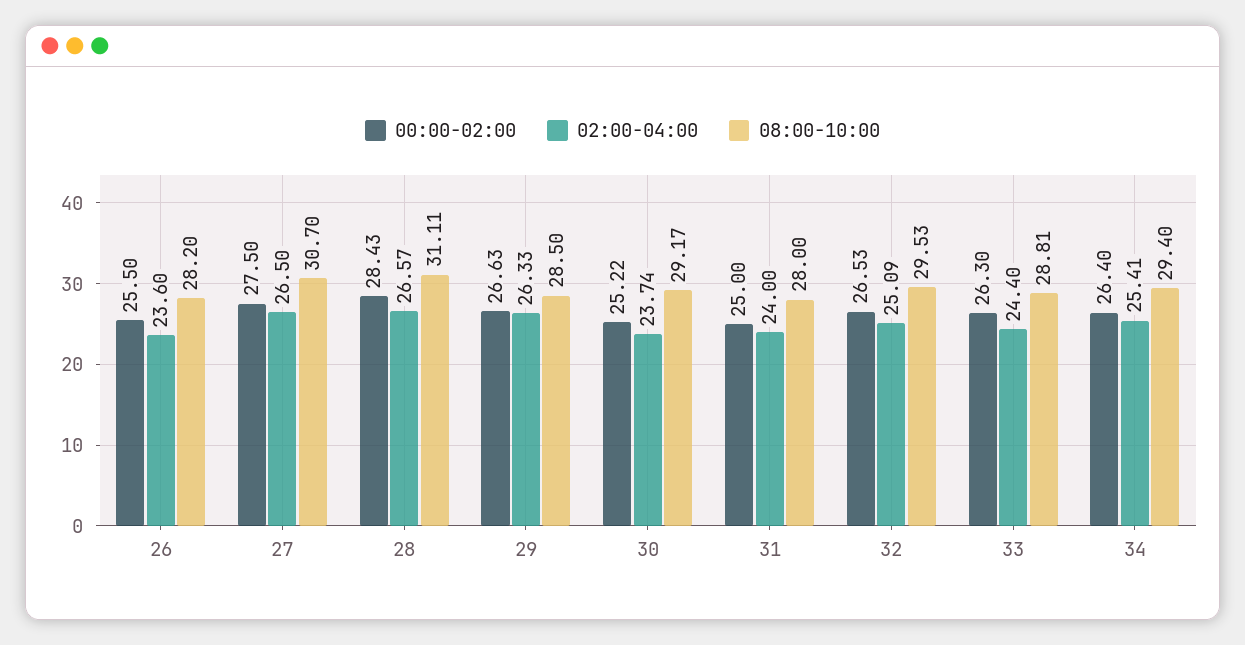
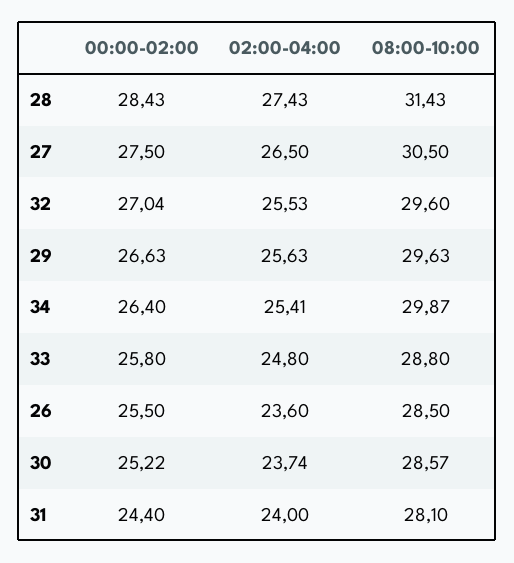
  {
    "00:00-02:00": {
      "26": 25.5,
      "27": 27.5,
      "28": 28.43,
      "29": 26.63,
      "30": 25.22,
-     "31": 25,
+     "31": 24.4,
-     "32": 26.53,
+     "32": 27.04,
-     "33": 26.3,
+     "33": 25.8,
      "34": 26.4
    },
    "02:00-04:00": {
      "26": 23.6,
      "27": 26.5,
-     "28": 26.57,
+     "28": 27.43,
-     "29": 26.33,
+     "29": 25.63,
      "30": 23.74,
      "31": 24,
-     "32": 25.09,
+     "32": 25.53,
-     "33": 24.4,
+     "33": 24.8,
      "34": 25.41
    },
    "08:00-10:00": {
-     "26": 28.2,
+     "26": 28.5,
-     "27": 30.7,
+     "27": 30.5,
-     "28": 31.11,
+     "28": 31.43,
-     "29": 28.5,
+     "29": 29.63,
-     "30": 29.17,
+     "30": 28.57,
-     "31": 28,
+     "31": 28.1,
-     "32": 29.53,
+     "32": 29.6,
-     "33": 28.81,
+     "33": 28.8,
-     "34": 29.4
+     "34": 29.87
    }
  }

